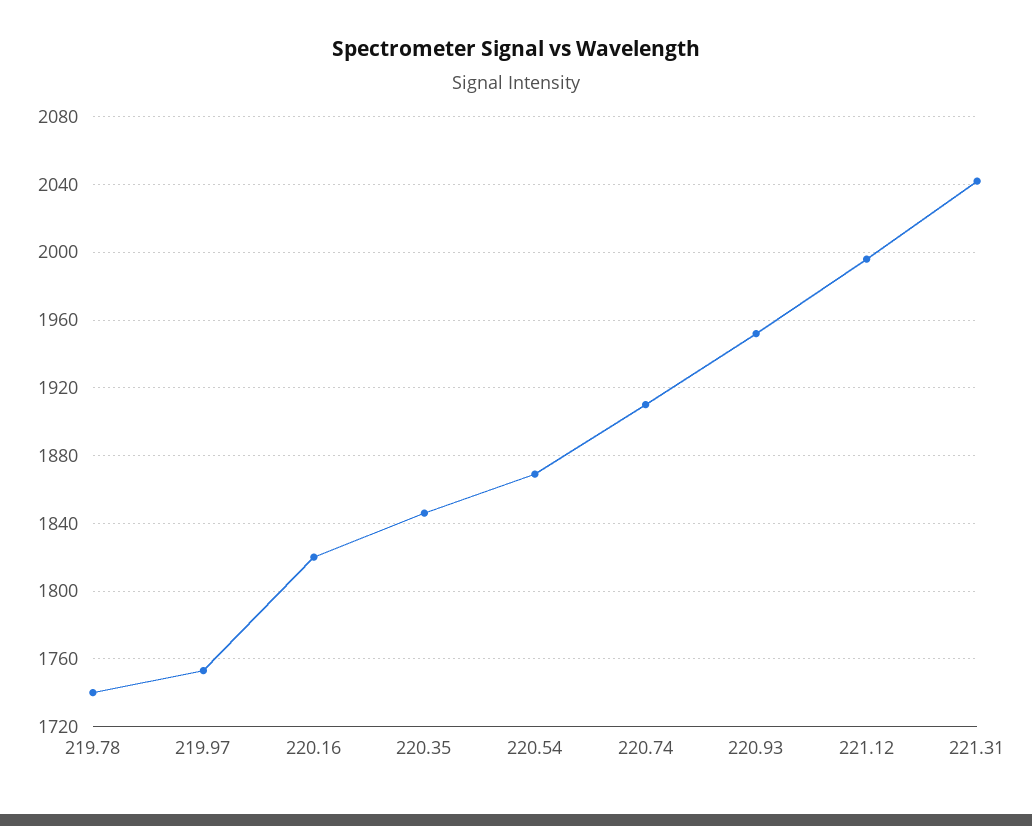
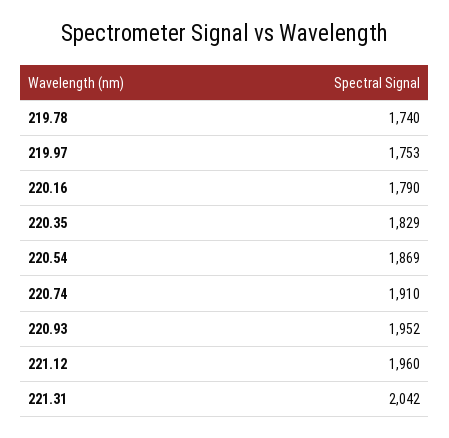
  {
    "219.78": 1740,
    "219.97": 1753,
-   "220.16": 1820,
+   "220.16": 1790,
-   "220.35": 1845,
+   "220.35": 1829,
    "220.54": 1869,
    "220.74": 1910,
    "220.93": 1952,
-   "221.12": 1995,
+   "221.12": 1960,
    "221.31": 2042
  }

